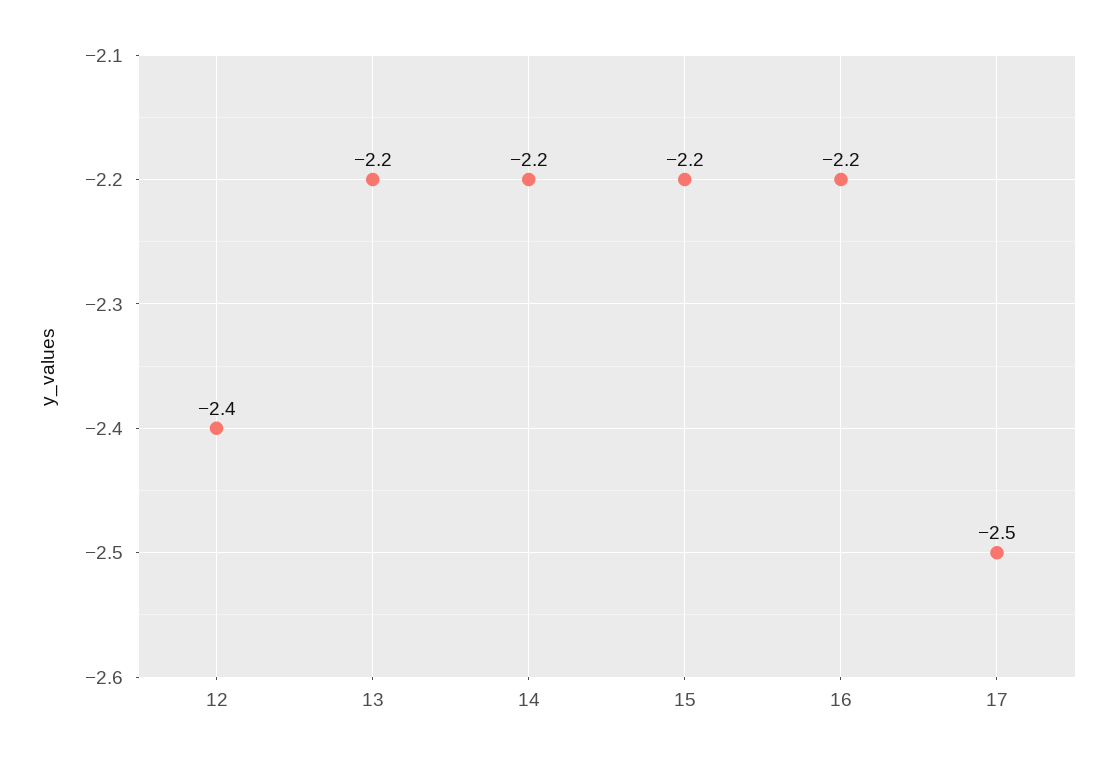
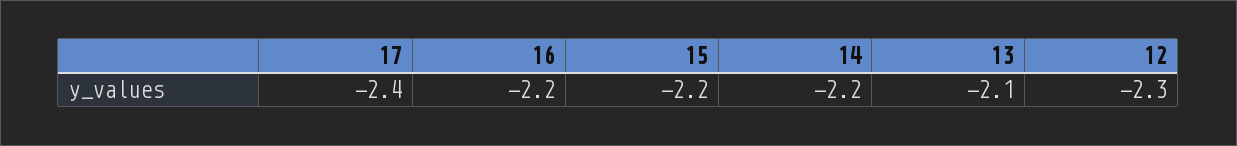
  {
-   "12": -2.4,
+   "12": -2.3,
-   "13": -2.2,
+   "13": -2.1,
    "14": -2.2,
    "15": -2.2,
    "16": -2.2,
-   "17": -2.5
+   "17": -2.4
  }

